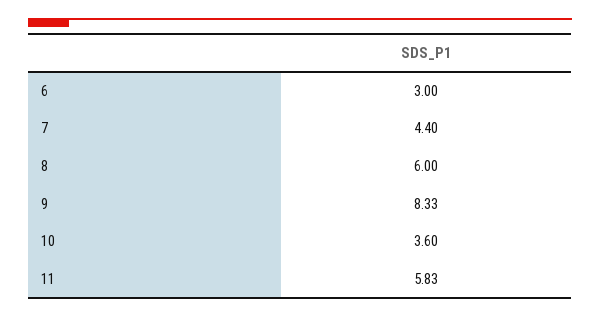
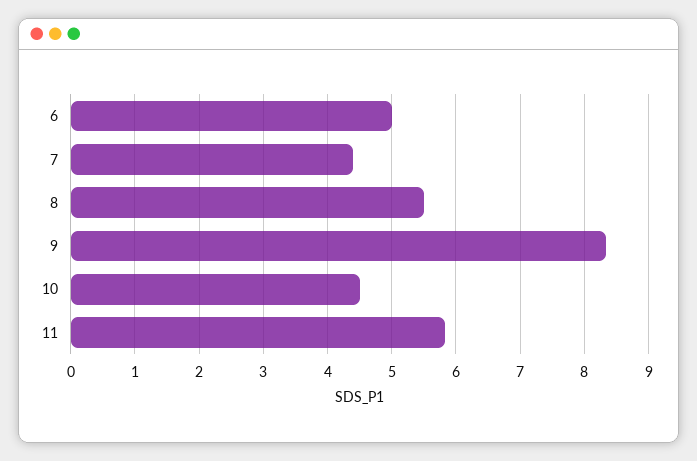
  {
-   "6": 3,
+   "6": 5,
    "7": 4.4,
-   "8": 6,
+   "8": 5.5,
    "9": 8.33,
-   "10": 3.6,
+   "10": 4.5,
    "11": 5.83
  }

